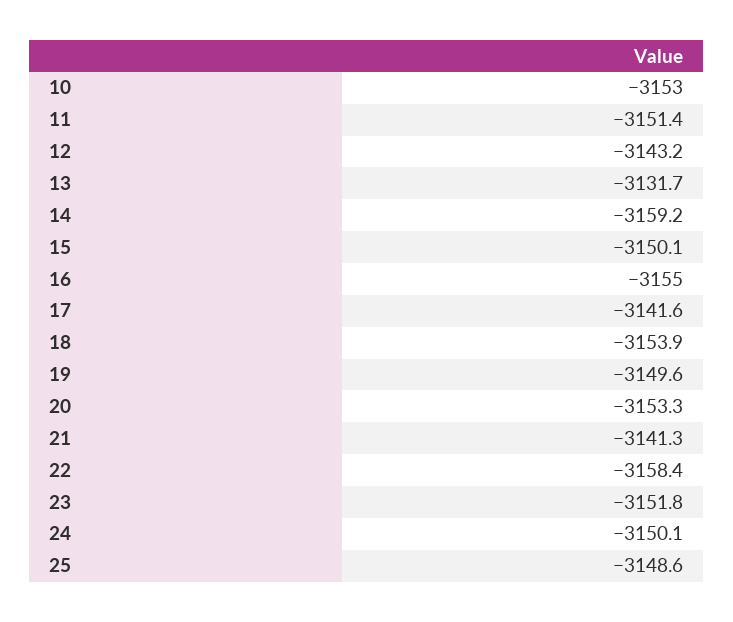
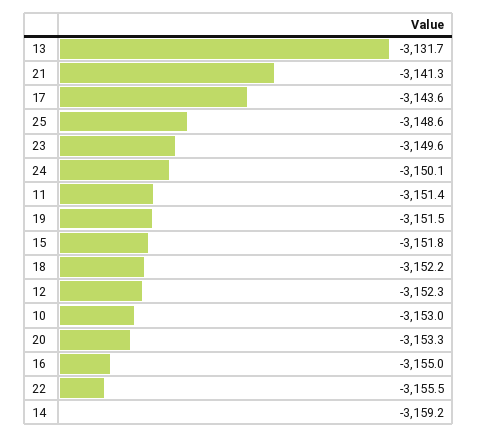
  {
    "10": -3153,
    "11": -3151.4,
-   "12": -3143.2,
+   "12": -3152.3,
    "13": -3131.7,
    "14": -3159.2,
-   "15": -3150.1,
+   "15": -3151.8,
    "16": -3155,
-   "17": -3141.6,
+   "17": -3143.6,
-   "18": -3153.9,
+   "18": -3152.2,
-   "19": -3149.6,
+   "19": -3151.5,
    "20": -3153.3,
    "21": -3141.3,
-   "22": -3158.4,
+   "22": -3155.5,
-   "23": -3151.8,
+   "23": -3149.6,
    "24": -3150.1,
    "25": -3148.6
  }

